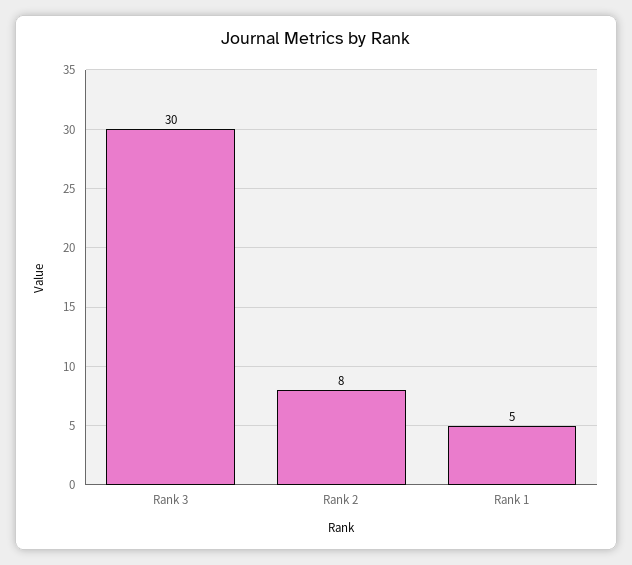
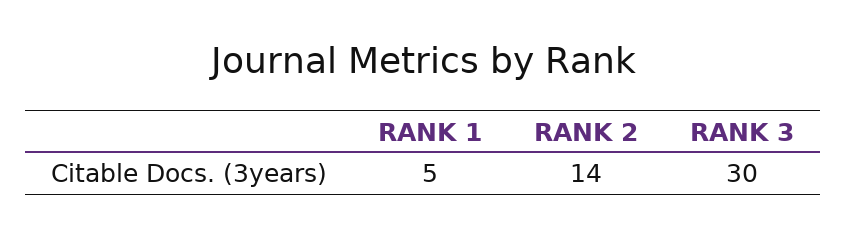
  {
    "Rank 3": 30,
-   "Rank 2": 8,
+   "Rank 2": 14,
    "Rank 1": 5
  }

